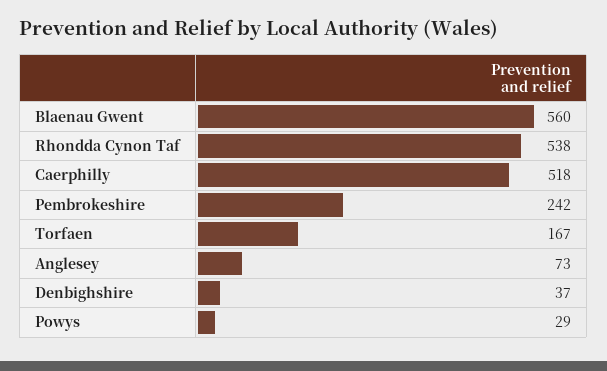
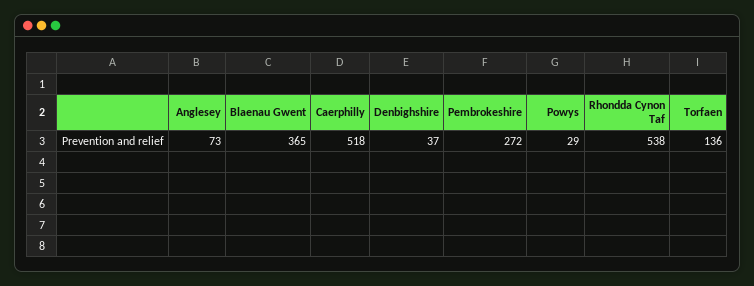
  {
-   "Blaenau Gwent": 560,
+   "Blaenau Gwent": 365,
    "Rhondda Cynon Taf": 538,
    "Caerphilly": 518,
-   "Pembrokeshire": 242,
+   "Pembrokeshire": 272,
-   "Torfaen": 167,
+   "Torfaen": 136,
    "Anglesey": 73,
    "Denbighshire": 37,
    "Powys": 29
  }

